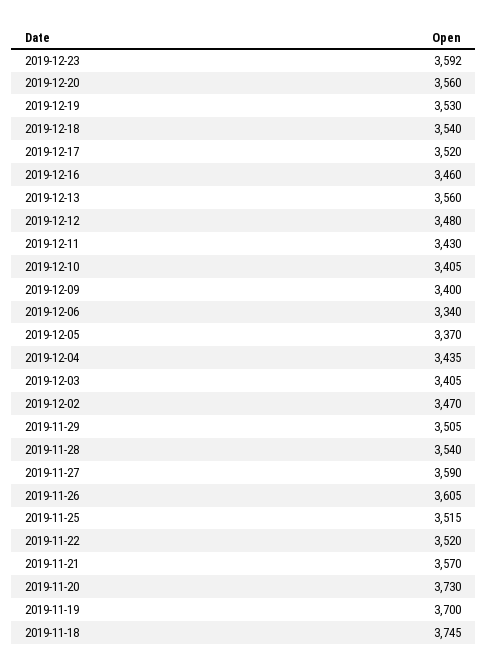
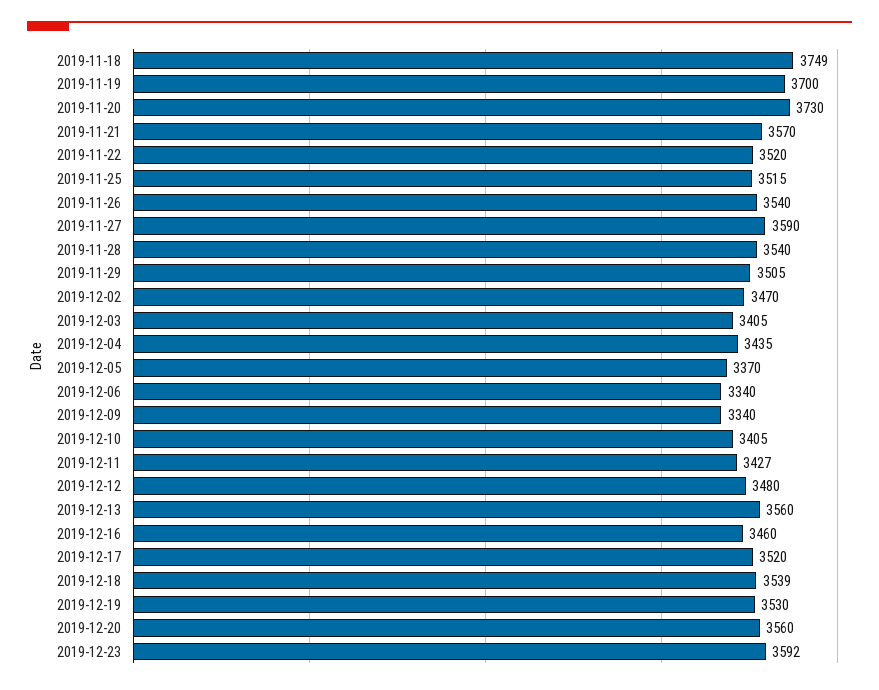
  {
    "2019-12-23": 3592,
    "2019-12-20": 3560,
    "2019-12-19": 3530,
-   "2019-12-18": 3540,
+   "2019-12-18": 3539,
    "2019-12-17": 3520,
    "2019-12-16": 3460,
    "2019-12-13": 3560,
    "2019-12-12": 3480,
-   "2019-12-11": 3430,
+   "2019-12-11": 3427,
    "2019-12-10": 3405,
-   "2019-12-09": 3400,
+   "2019-12-09": 3340,
    "2019-12-06": 3340,
    "2019-12-05": 3370,
    "2019-12-04": 3435,
    "2019-12-03": 3405,
    "2019-12-02": 3470,
    "2019-11-29": 3505,
    "2019-11-28": 3540,
    "2019-11-27": 3590,
-   "2019-11-26": 3605,
+   "2019-11-26": 3540,
    "2019-11-25": 3515,
    "2019-11-22": 3520,
    "2019-11-21": 3570,
    "2019-11-20": 3730,
    "2019-11-19": 3700,
-   "2019-11-18": 3745
+   "2019-11-18": 3749
  }

